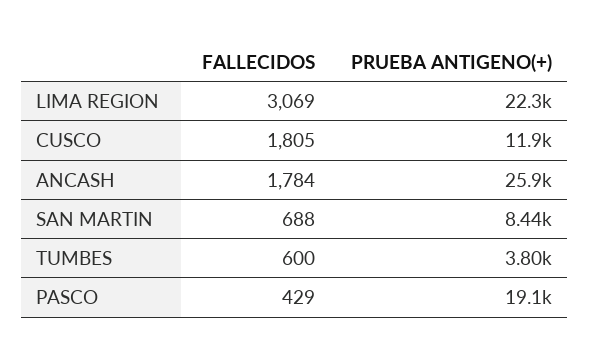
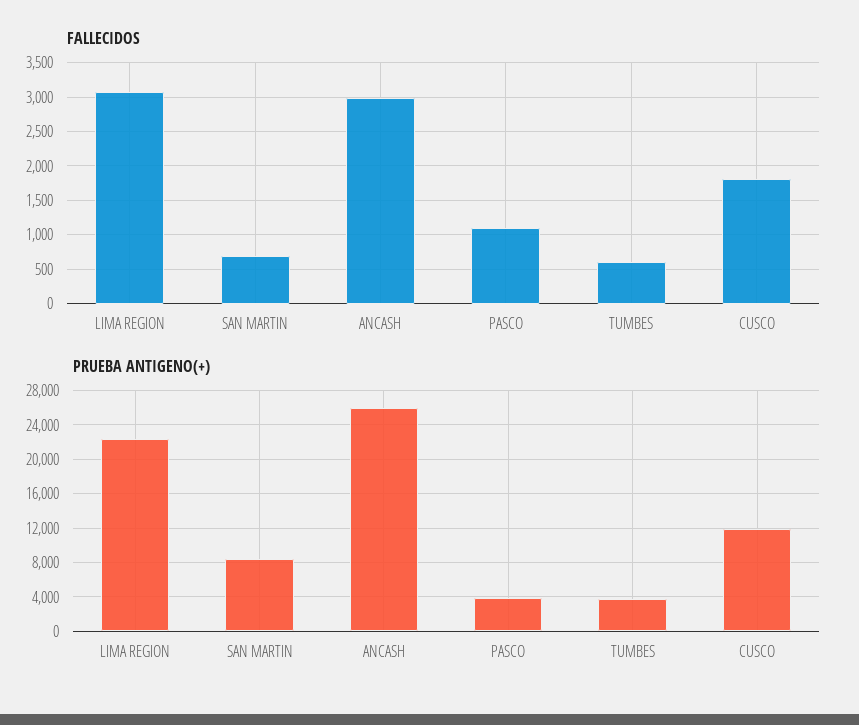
  {
    "FALLECIDOS": {
      "LIMA REGION": 3069,
      "CUSCO": 1805,
-     "ANCASH": 1784,
+     "ANCASH": 3000,
      "SAN MARTIN": 688,
      "TUMBES": 600,
-     "PASCO": 429
+     "PASCO": 1100
    },
    "PRUEBA ANTIGENO(+)": {
      "LIMA REGION": 22300,
      "CUSCO": 11900,
      "ANCASH": 25900,
      "SAN MARTIN": 8440,
      "TUMBES": 3800,
-     "PASCO": 19100
+     "PASCO": 4000
    }
  }

